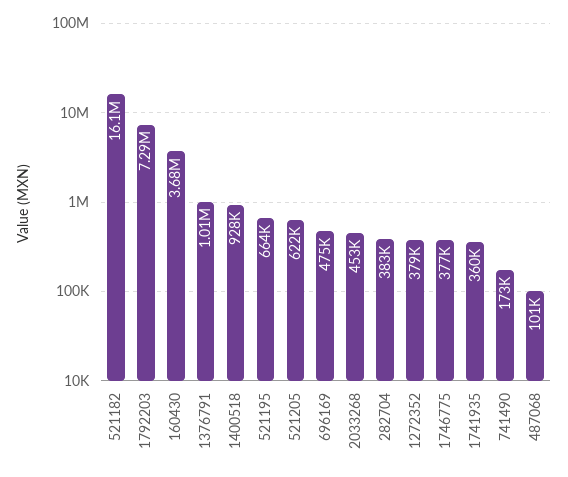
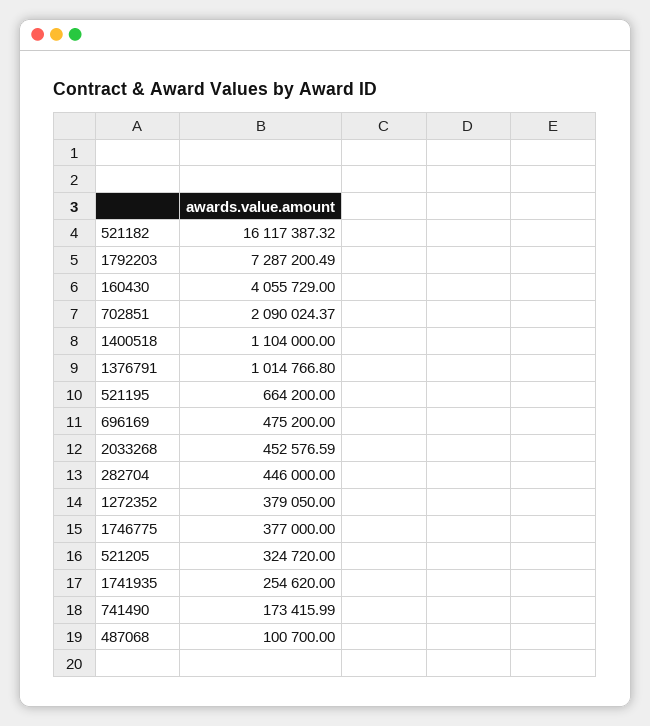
  {
    "521182": 16117387.32,
    "1792203": 7287200.49,
-   "160430": 3680000,
+   "160430": 4055729,
    "1376791": 1014766.8,
-   "1400518": 928000,
+   "1400518": 1104000,
    "521195": 664200,
-   "521205": 622000,
+   "521205": 324720,
    "696169": 475200,
    "2033268": 452576.59,
-   "282704": 383000,
+   "282704": 446000,
    "1272352": 379050,
    "1746775": 377000,
-   "1741935": 360000,
+   "1741935": 254620,
    "741490": 173415.99,
-   "487068": 100700
+   "487068": 100700,
+   "702851": 2090024.37
  }

